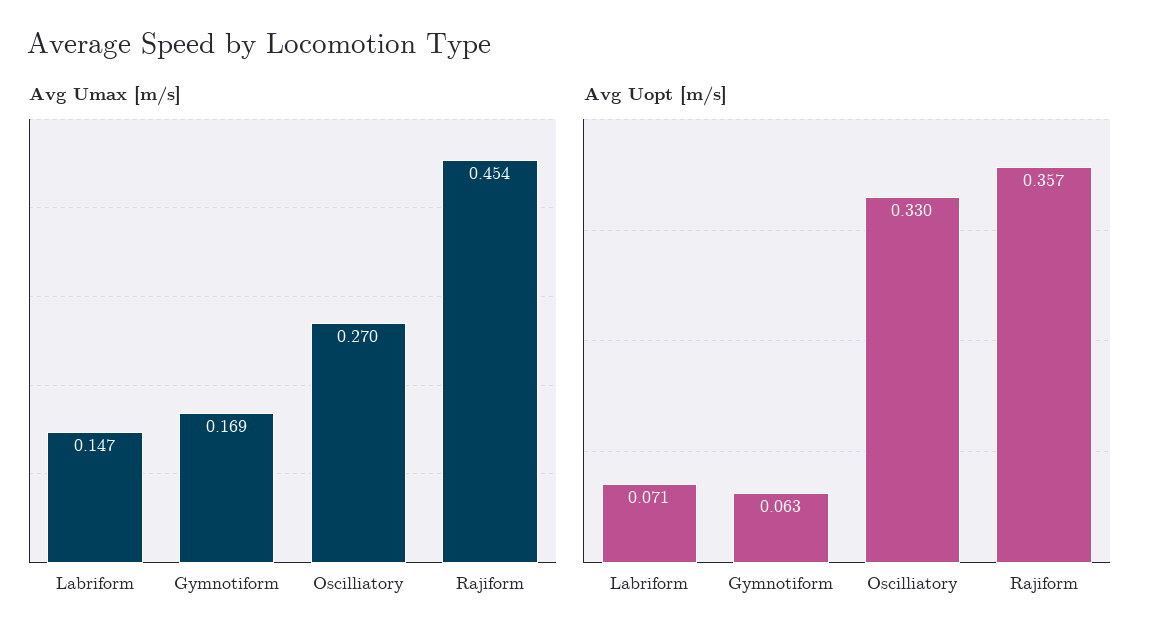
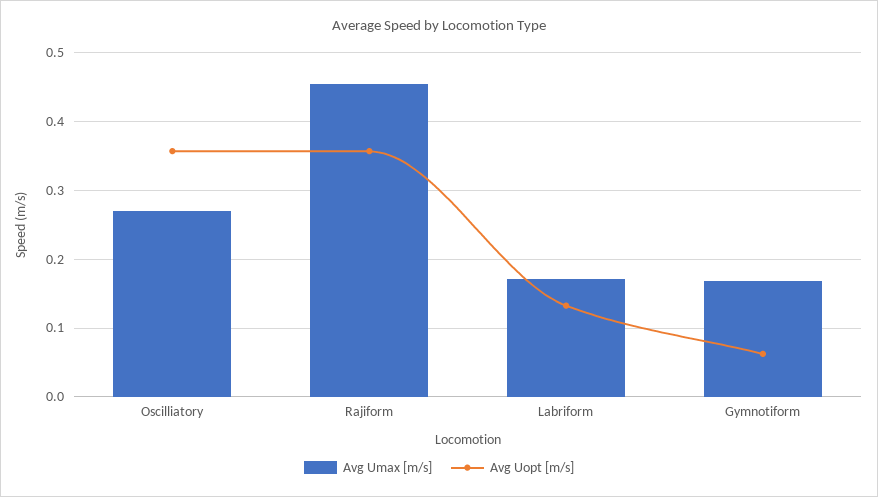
  {
    "Avg Umax [m/s]": {
-     "Labriform": 0.147,
+     "Labriform": 0.17,
      "Gymnotiform": 0.169,
      "Oscilliatory": 0.27,
      "Rajiform": 0.454
    },
    "Avg Uopt [m/s]": {
-     "Labriform": 0.071,
+     "Labriform": 0.13,
      "Gymnotiform": 0.063,
-     "Oscilliatory": 0.33,
+     "Oscilliatory": 0.36,
      "Rajiform": 0.357
    }
  }

